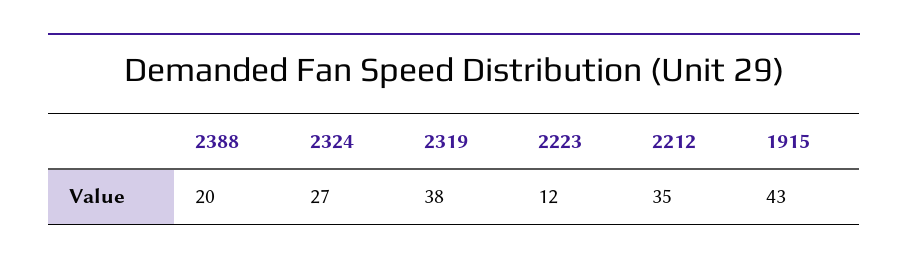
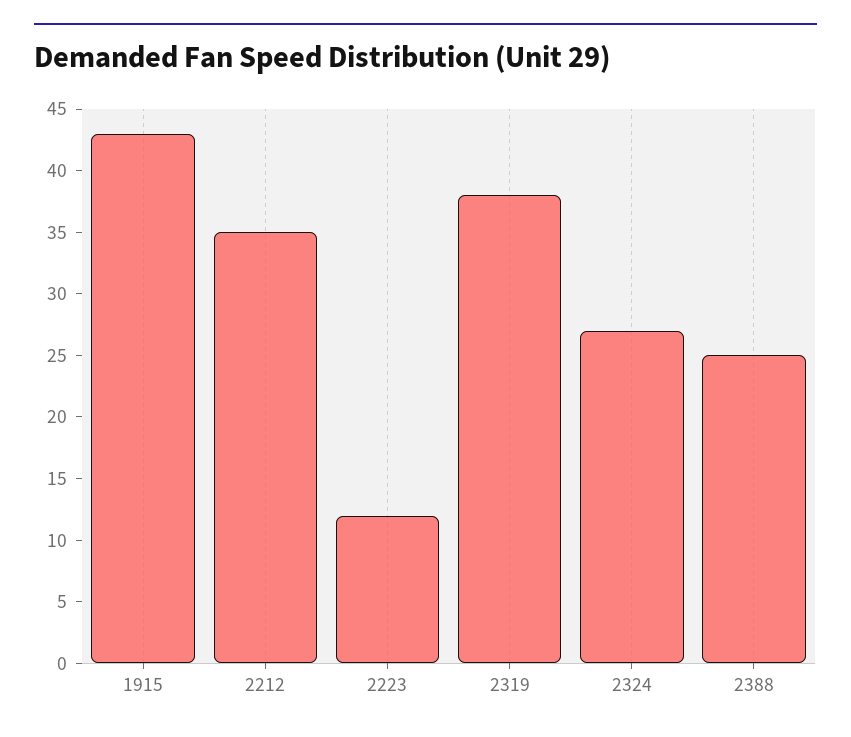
  {
-   "2388": 20,
+   "2388": 25,
    "2324": 27,
    "2319": 38,
    "2223": 12,
    "2212": 35,
    "1915": 43
  }

